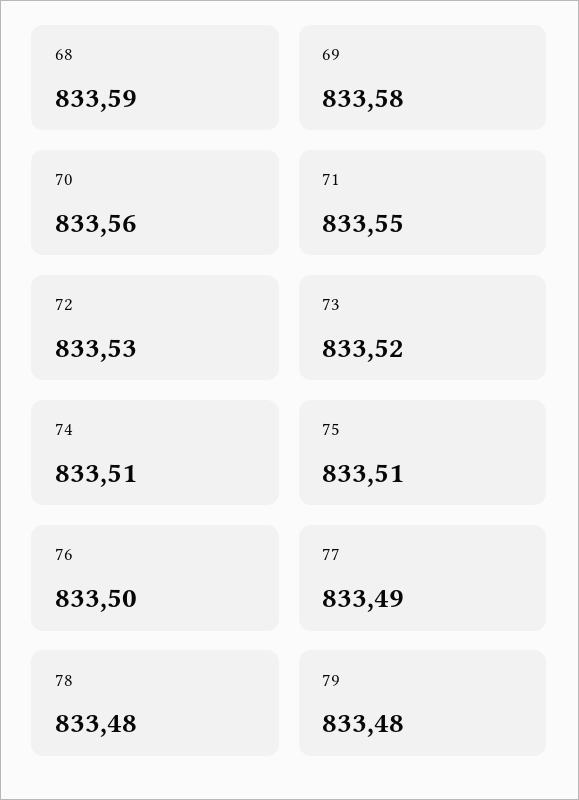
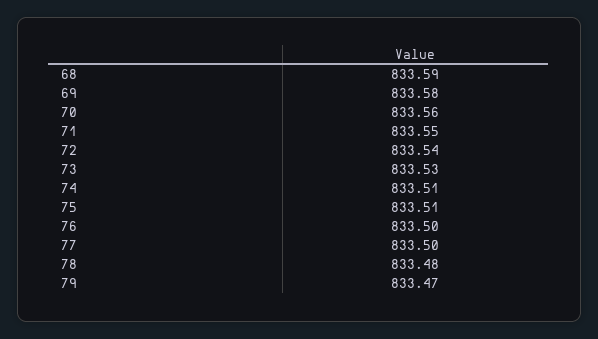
  {
    "68": 833.59,
    "69": 833.58,
    "70": 833.56,
    "71": 833.55,
-   "72": 833.53,
+   "72": 833.54,
-   "73": 833.52,
+   "73": 833.53,
    "74": 833.51,
    "75": 833.51,
    "76": 833.5,
-   "77": 833.49,
+   "77": 833.5,
    "78": 833.48,
-   "79": 833.48
+   "79": 833.47
  }

